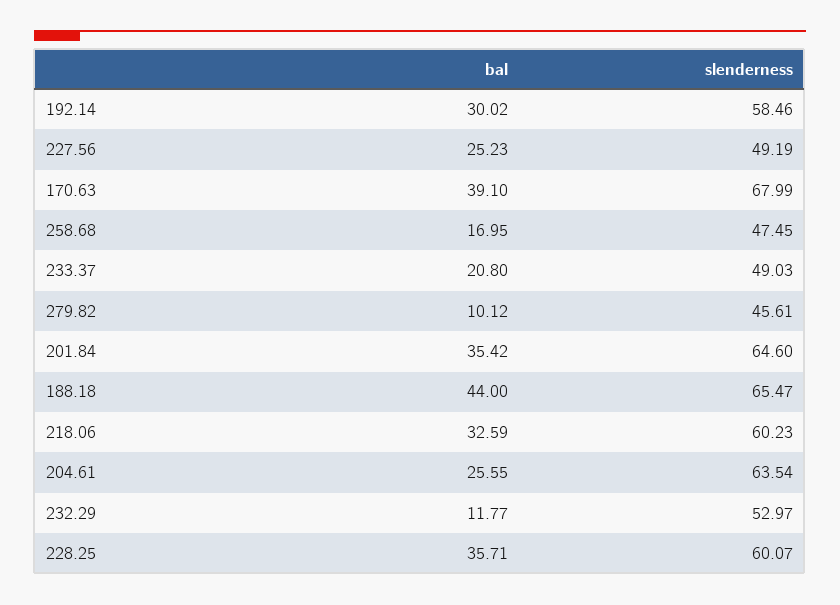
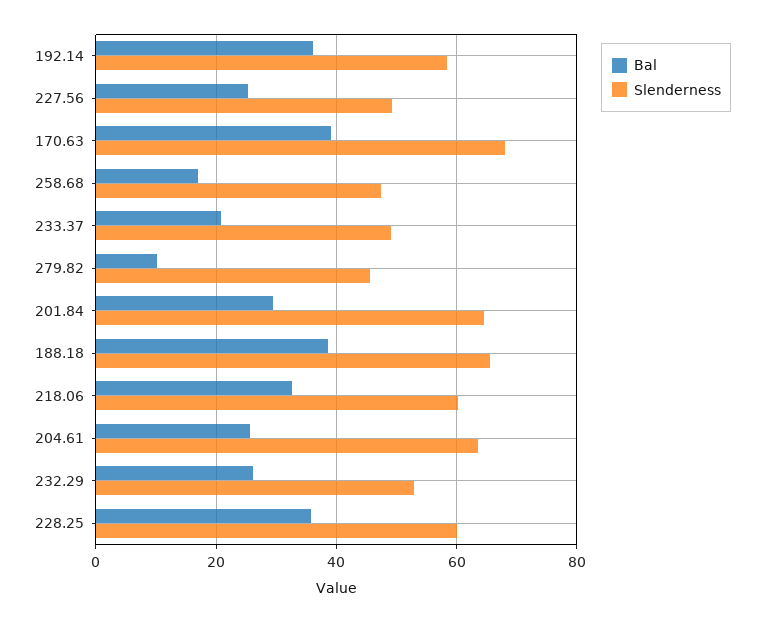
  {
    "bal": {
-     "192.14": 30.02,
+     "192.14": 36,
      "227.56": 25.23,
      "170.63": 39.1,
      "258.68": 16.95,
      "233.37": 20.8,
      "279.82": 10.12,
-     "201.84": 35.42,
+     "201.84": 30,
-     "188.18": 44,
+     "188.18": 38,
      "218.06": 32.59,
      "204.61": 25.55,
-     "232.29": 11.77,
+     "232.29": 26,
      "228.25": 35.71
    },
    "slenderness": {
      "192.14": 58.46,
      "227.56": 49.19,
      "170.63": 67.99,
      "258.68": 47.45,
      "233.37": 49.03,
      "279.82": 45.61,
      "201.84": 64.6,
      "188.18": 65.47,
      "218.06": 60.23,
      "204.61": 63.54,
      "232.29": 52.97,
      "228.25": 60.07
    }
  }

